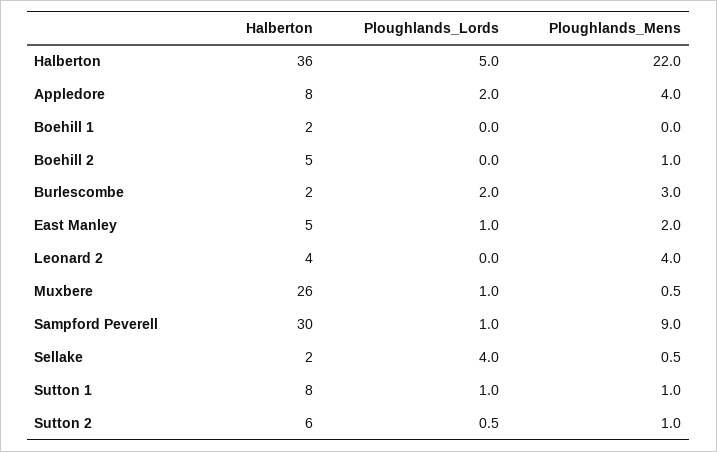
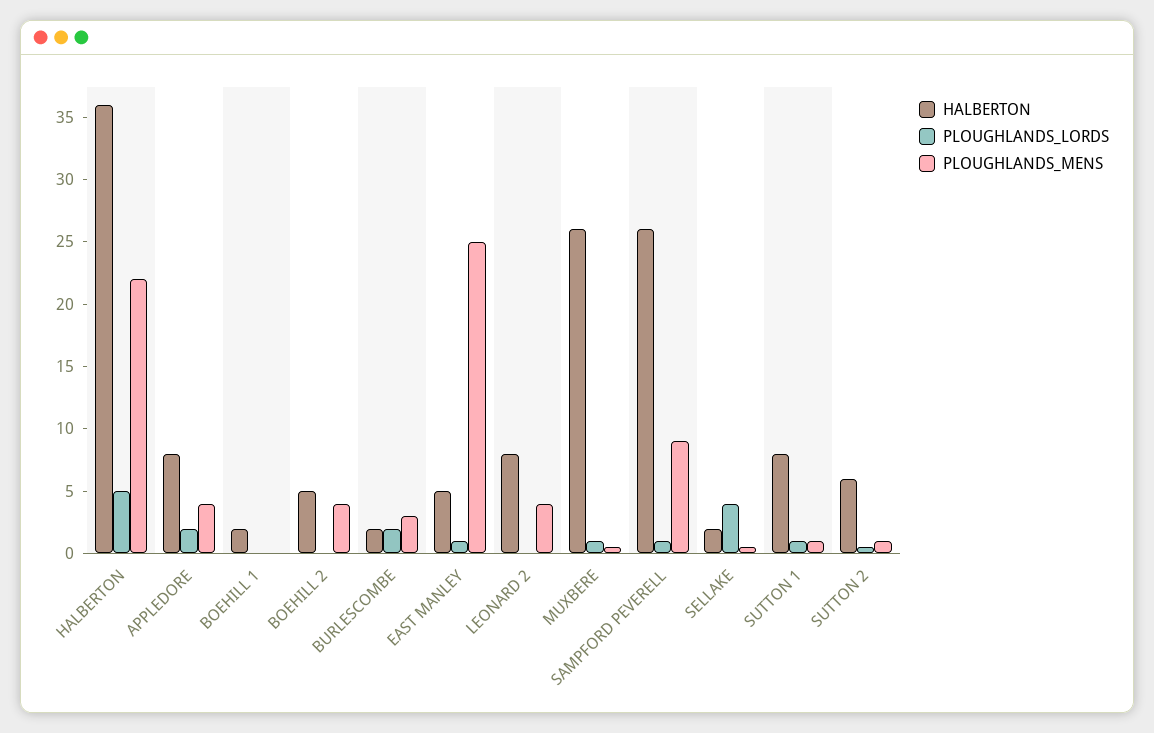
  {
    "Halberton": {
      "Halberton": 36,
      "Appledore": 8,
      "Boehill 1": 2,
      "Boehill 2": 5,
      "Burlescombe": 2,
      "East Manley": 5,
-     "Leonard 2": 4,
+     "Leonard 2": 8,
      "Muxbere": 26,
-     "Sampford Peverell": 30,
+     "Sampford Peverell": 26,
      "Sellake": 2,
      "Sutton 1": 8,
      "Sutton 2": 6
    },
    "Ploughlands_Lords": {
      "Halberton": 5,
      "Appledore": 2,
      "Boehill 1": 0,
      "Boehill 2": 0,
      "Burlescombe": 2,
      "East Manley": 1,
      "Leonard 2": 0,
      "Muxbere": 1,
      "Sampford Peverell": 1,
      "Sellake": 4,
      "Sutton 1": 1,
      "Sutton 2": 0.5
    },
    "Ploughlands_Mens": {
      "Halberton": 22,
      "Appledore": 4,
      "Boehill 1": 0,
-     "Boehill 2": 1,
+     "Boehill 2": 4,
      "Burlescombe": 3,
-     "East Manley": 2,
+     "East Manley": 25,
      "Leonard 2": 4,
      "Muxbere": 0.5,
      "Sampford Peverell": 9,
      "Sellake": 0.5,
      "Sutton 1": 1,
      "Sutton 2": 1
    }
  }

